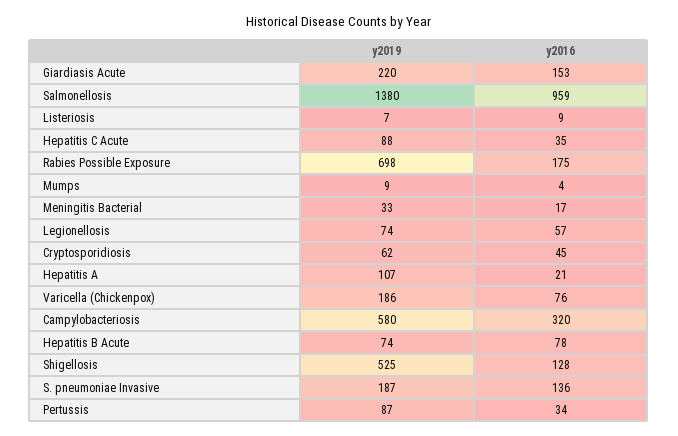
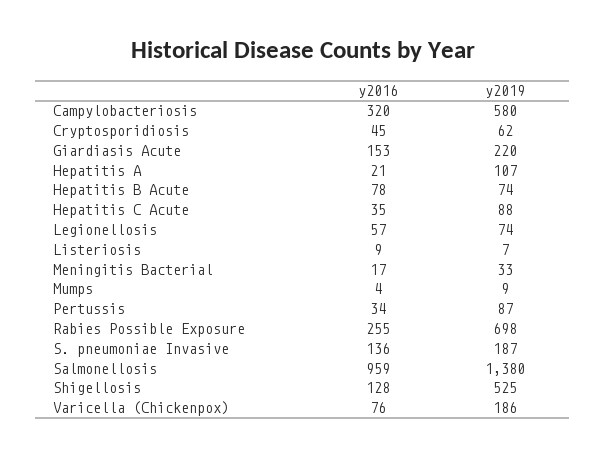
  {
    "y2019": {
      "Giardiasis Acute": 220,
      "Salmonellosis": 1380,
      "Listeriosis": 7,
      "Hepatitis C Acute": 88,
      "Rabies Possible Exposure": 698,
      "Mumps": 9,
      "Meningitis Bacterial": 33,
      "Legionellosis": 74,
      "Cryptosporidiosis": 62,
      "Hepatitis A": 107,
      "Varicella (Chickenpox)": 186,
      "Campylobacteriosis": 580,
      "Hepatitis B Acute": 74,
      "Shigellosis": 525,
      "S. pneumoniae Invasive": 187,
      "Pertussis": 87
    },
    "y2016": {
      "Giardiasis Acute": 153,
      "Salmonellosis": 959,
      "Listeriosis": 9,
      "Hepatitis C Acute": 35,
-     "Rabies Possible Exposure": 175,
+     "Rabies Possible Exposure": 255,
      "Mumps": 4,
      "Meningitis Bacterial": 17,
      "Legionellosis": 57,
      "Cryptosporidiosis": 45,
      "Hepatitis A": 21,
      "Varicella (Chickenpox)": 76,
      "Campylobacteriosis": 320,
      "Hepatitis B Acute": 78,
      "Shigellosis": 128,
      "S. pneumoniae Invasive": 136,
      "Pertussis": 34
    }
  }

